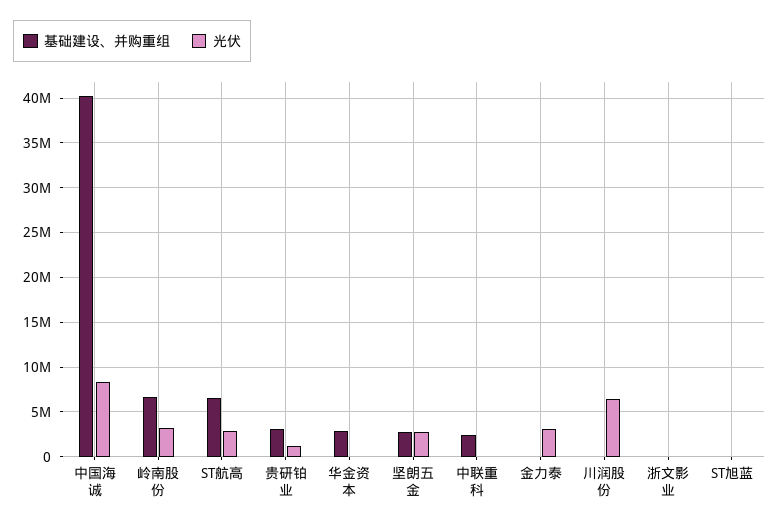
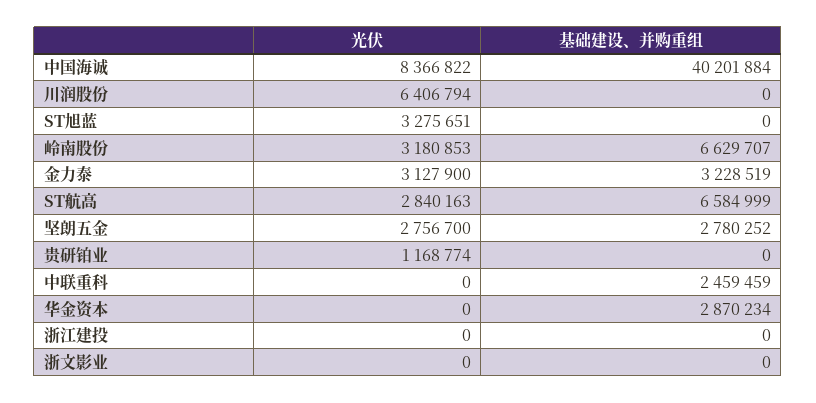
  {
    "基础建设、并购重组": {
      "中国海诚": 40201884,
      "岭南股份": 6629707,
      "ST航高": 6584999,
-     "贵研铂业": 3000000,
+     "贵研铂业": 0,
      "华金资本": 2870234,
      "坚朗五金": 2780252,
      "中联重科": 2459459,
-     "金力泰": 0,
+     "金力泰": 3228519,
      "川润股份": 0,
      "浙文影业": 0,
-     "ST旭蓝": 0
+     "ST旭蓝": 0,
+     "浙江建投": 0
    },
    "光伏": {
      "中国海诚": 8366822,
      "岭南股份": 3180853,
      "ST航高": 2840163,
      "贵研铂业": 1168774,
      "华金资本": 0,
      "坚朗五金": 2756700,
      "中联重科": 0,
      "金力泰": 3127900,
      "川润股份": 6406794,
      "浙文影业": 0,
-     "ST旭蓝": 0
+     "ST旭蓝": 3275651,
+     "浙江建投": 0
    }
  }

